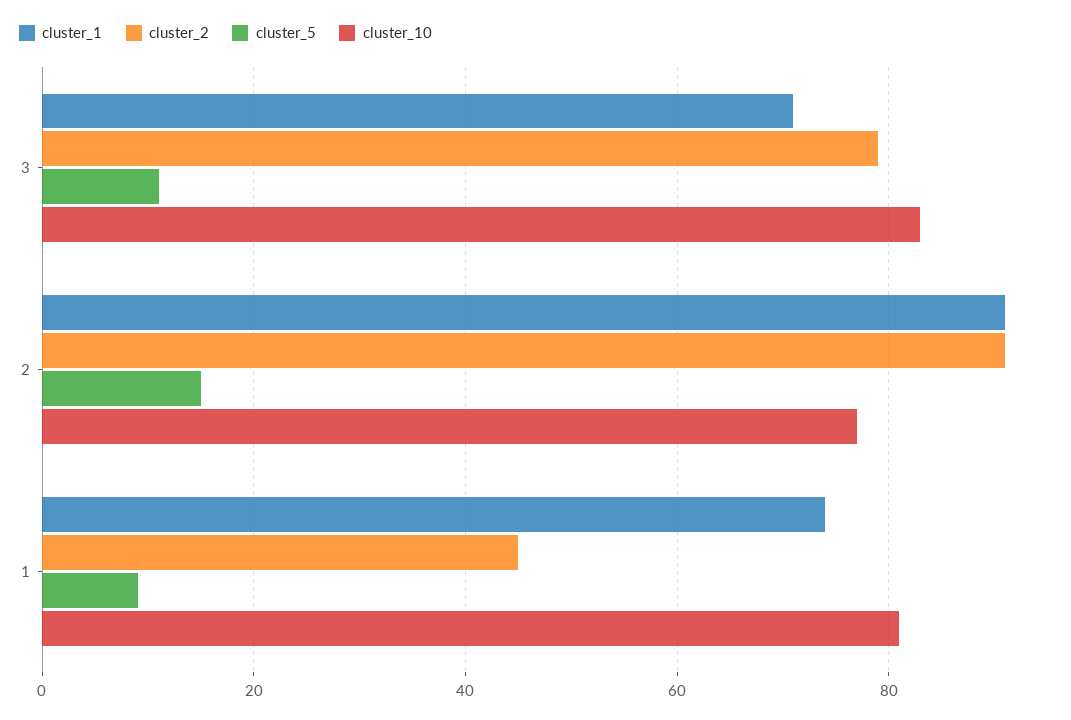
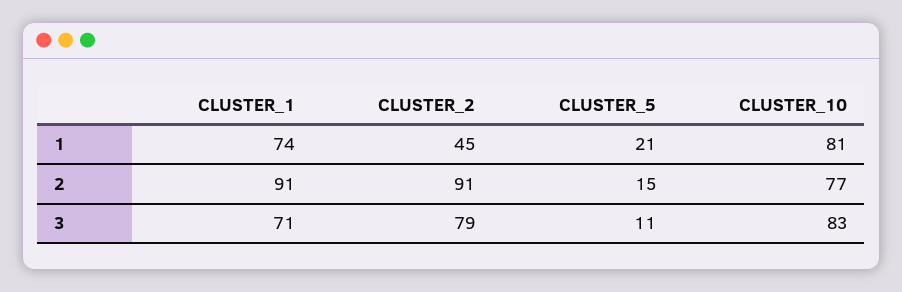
  {
    "cluster_1": {
      "3": 71,
      "2": 91,
      "1": 74
    },
    "cluster_2": {
      "3": 79,
      "2": 91,
      "1": 45
    },
    "cluster_5": {
      "3": 11,
      "2": 15,
-     "1": 10
+     "1": 21
    },
    "cluster_10": {
      "3": 83,
      "2": 77,
      "1": 81
    }
  }

